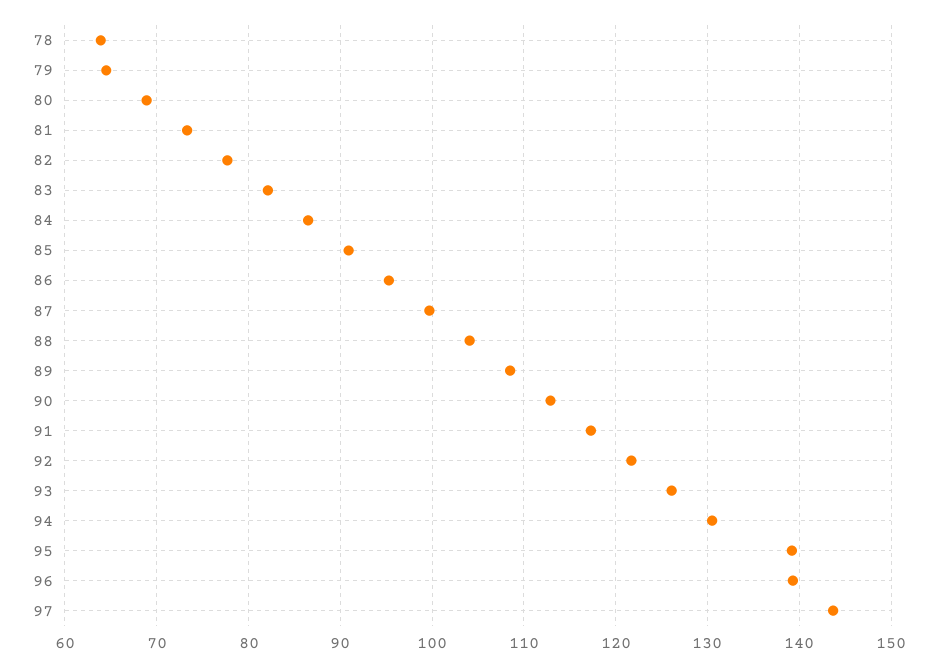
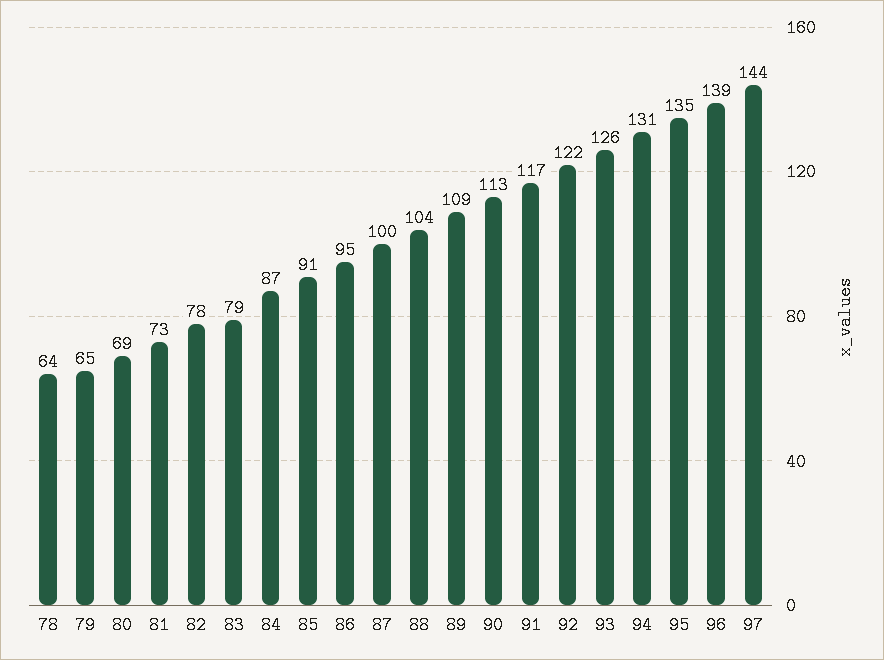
  {
    "78": 64,
    "79": 65,
    "80": 69,
    "81": 73,
    "82": 78,
-   "83": 82,
+   "83": 79,
    "84": 87,
    "85": 91,
    "86": 95,
    "87": 100,
    "88": 104,
    "89": 109,
    "90": 113,
    "91": 117,
    "92": 122,
    "93": 126,
    "94": 131,
-   "95": 139,
+   "95": 135,
    "96": 139,
    "97": 144
  }

